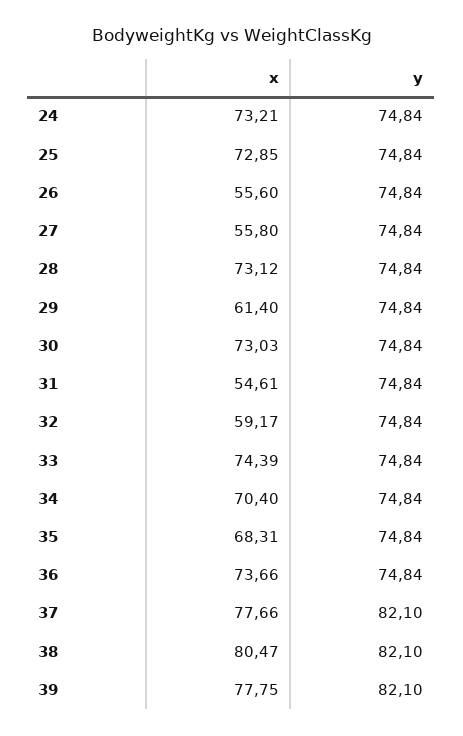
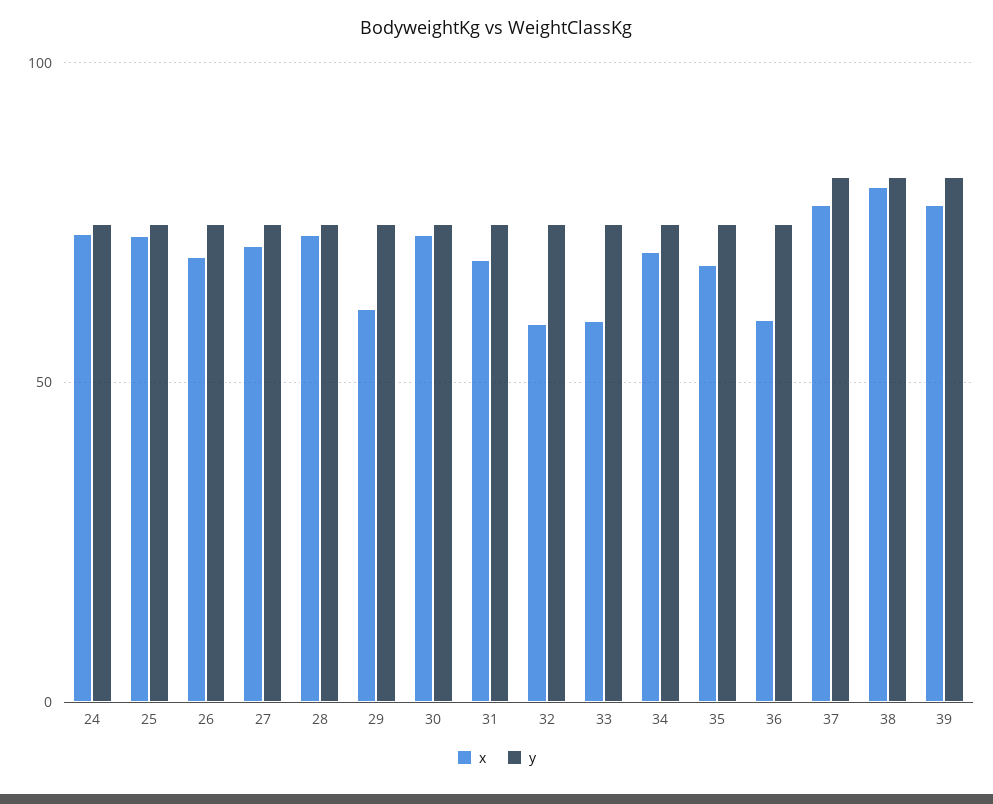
  {
    "x": {
      "24": 73.21,
      "25": 72.85,
-     "26": 55.6,
+     "26": 70,
-     "27": 55.8,
+     "27": 70,
      "28": 73.12,
      "29": 61.4,
      "30": 73.03,
-     "31": 54.61,
+     "31": 70,
      "32": 59.17,
-     "33": 74.39,
+     "33": 60,
      "34": 70.4,
      "35": 68.31,
-     "36": 73.66,
+     "36": 60,
      "37": 77.66,
      "38": 80.47,
      "39": 77.75
    },
    "y": {
      "24": 74.84,
      "25": 74.84,
      "26": 74.84,
      "27": 74.84,
      "28": 74.84,
      "29": 74.84,
      "30": 74.84,
      "31": 74.84,
      "32": 74.84,
      "33": 74.84,
      "34": 74.84,
      "35": 74.84,
      "36": 74.84,
      "37": 82.1,
      "38": 82.1,
      "39": 82.1
    }
  }

